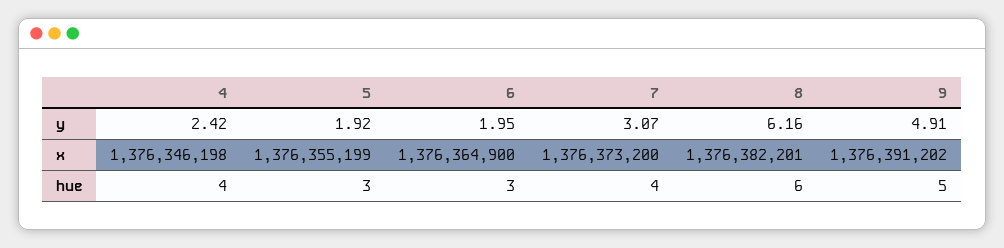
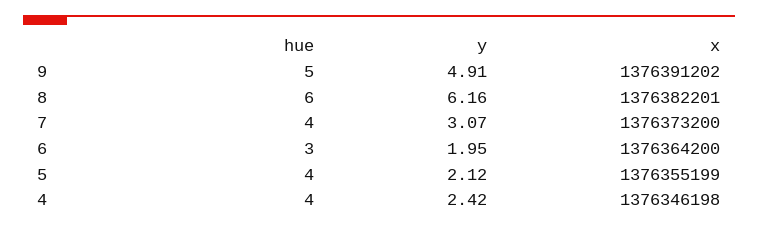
  {
    "4": {
      "y": 2.42,
      "x": 1376346198,
      "hue": 4
    },
    "5": {
-     "y": 1.92,
+     "y": 2.12,
      "x": 1376355199,
-     "hue": 3
+     "hue": 4
    },
    "6": {
      "y": 1.95,
-     "x": 1376364900,
+     "x": 1376364200,
      "hue": 3
    },
    "7": {
      "y": 3.07,
      "x": 1376373200,
      "hue": 4
    },
    "8": {
      "y": 6.16,
      "x": 1376382201,
      "hue": 6
    },
    "9": {
      "y": 4.91,
      "x": 1376391202,
      "hue": 5
    }
  }

